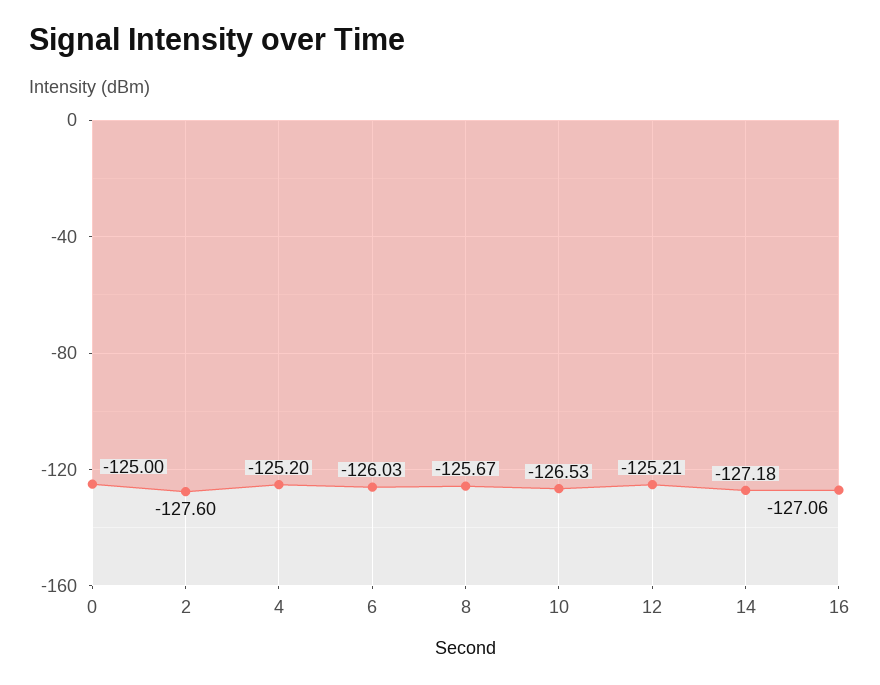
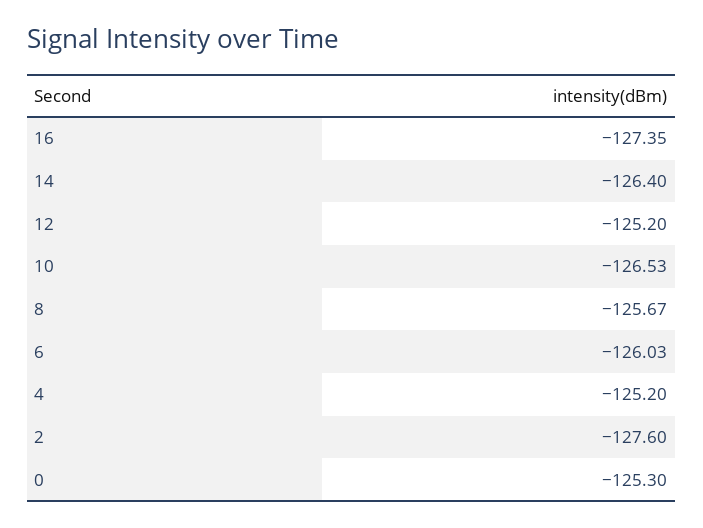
  {
-   "0": -125,
+   "0": -125.3,
    "2": -127.6,
    "4": -125.2,
    "6": -126.03,
    "8": -125.67,
    "10": -126.53,
-   "12": -125.21,
+   "12": -125.2,
-   "14": -127.18,
+   "14": -126.4,
-   "16": -127.06
+   "16": -127.35
  }

